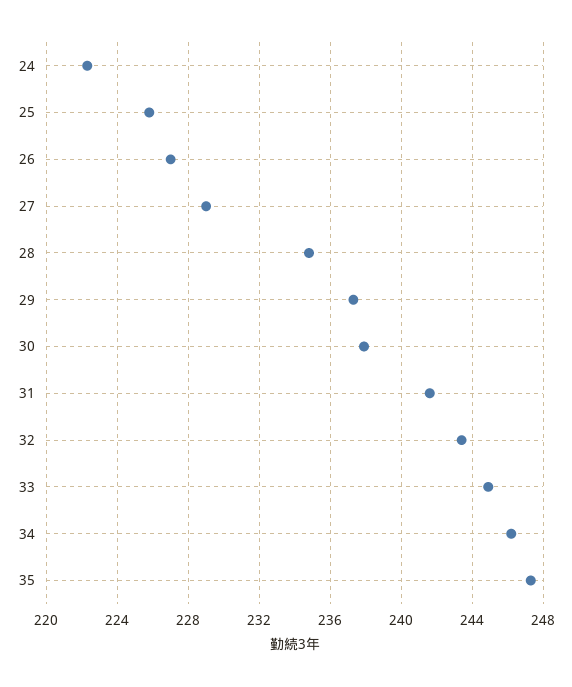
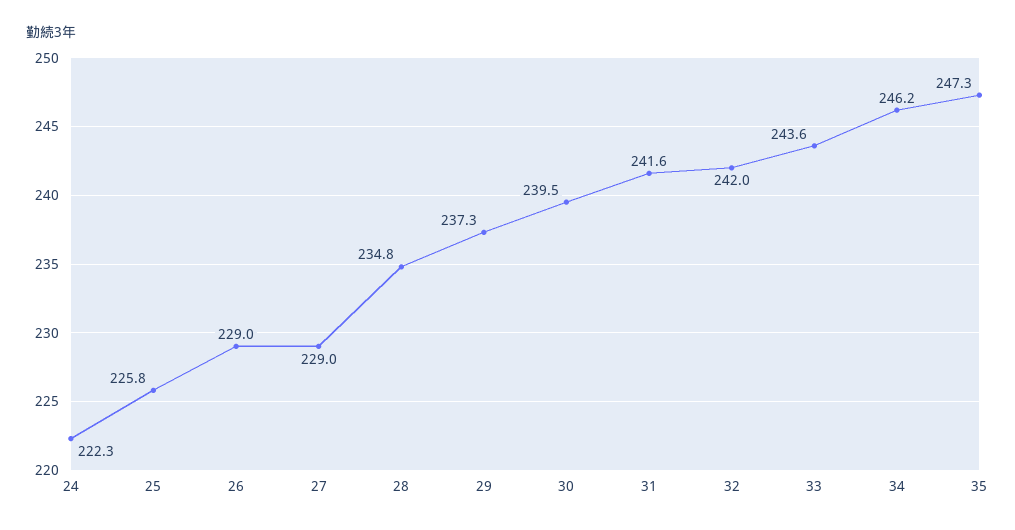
  {
    "24": 222.3,
    "25": 225.8,
-   "26": 227,
+   "26": 229,
    "27": 229,
    "28": 234.8,
    "29": 237.3,
-   "30": 238,
+   "30": 239.5,
    "31": 241.6,
-   "32": 243.5,
+   "32": 242,
-   "33": 245,
+   "33": 243.6,
    "34": 246.2,
    "35": 247.3
  }

